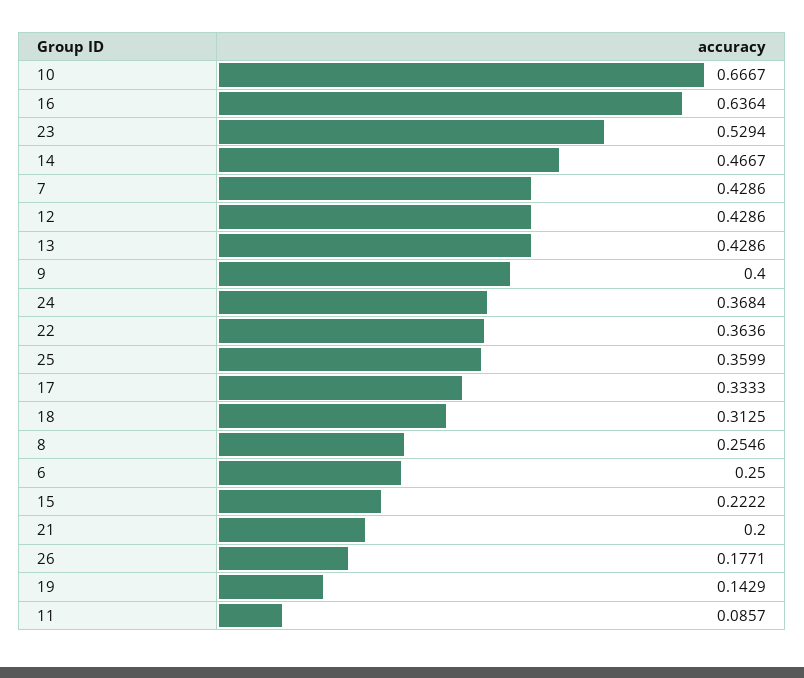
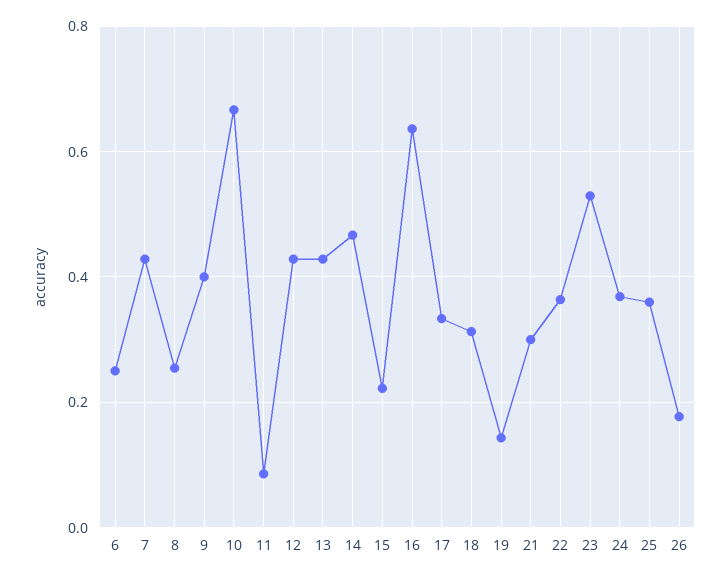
  {
    "10": 0.6667,
    "16": 0.6364,
    "23": 0.5294,
    "14": 0.4667,
    "7": 0.4286,
    "12": 0.4286,
    "13": 0.4286,
    "9": 0.4,
    "24": 0.3684,
    "22": 0.3636,
    "25": 0.3599,
    "17": 0.3333,
    "18": 0.3125,
    "8": 0.2546,
    "6": 0.25,
    "15": 0.2222,
-   "21": 0.2,
+   "21": 0.3,
    "26": 0.1771,
    "19": 0.1429,
    "11": 0.0857
  }

